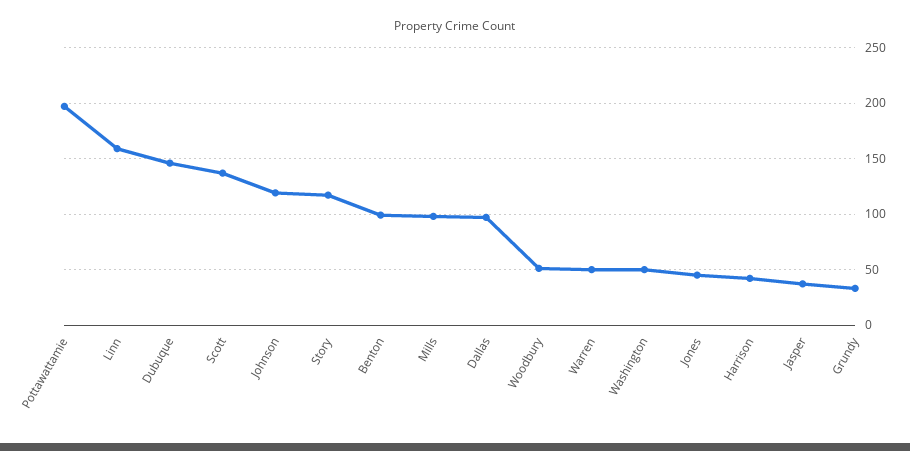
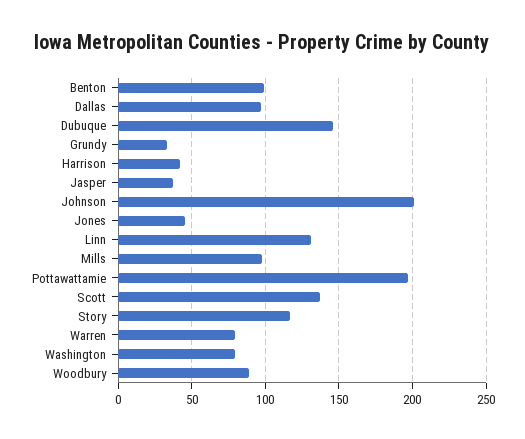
  {
    "Pottawattamie": 195,
-   "Linn": 160,
+   "Linn": 130,
    "Dubuque": 145,
    "Scott": 135,
-   "Johnson": 120,
+   "Johnson": 200,
    "Story": 115,
    "Benton": 100,
    "Mills": 100,
    "Dallas": 95,
-   "Woodbury": 50,
+   "Woodbury": 90,
-   "Warren": 50,
+   "Warren": 80,
-   "Washington": 50,
+   "Washington": 80,
    "Jones": 45,
    "Harrison": 40,
    "Jasper": 35,
    "Grundy": 35
  }

